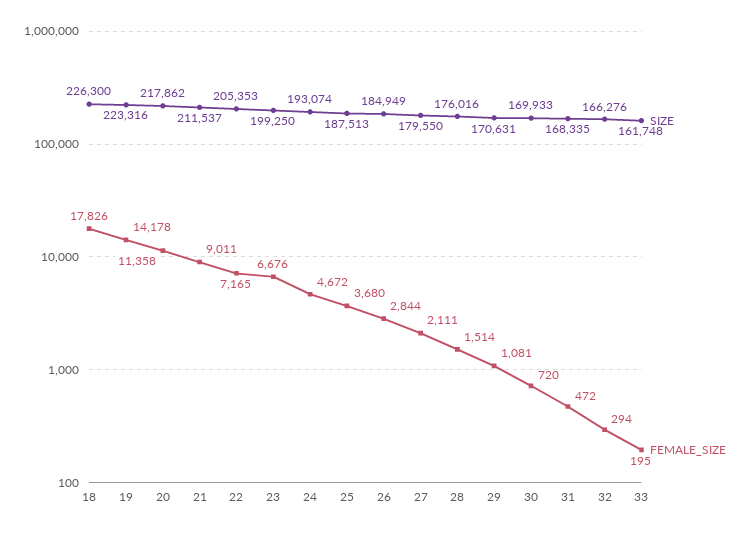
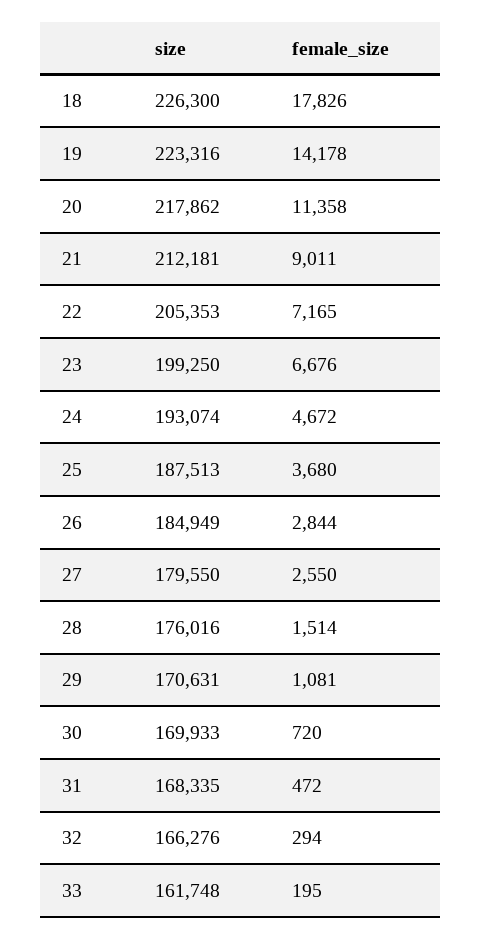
  {
    "SIZE": {
      "18": 226300,
      "19": 223316,
      "20": 217862,
-     "21": 211537,
+     "21": 212181,
      "22": 205353,
      "23": 199250,
      "24": 193074,
      "25": 187513,
      "26": 184949,
      "27": 179550,
      "28": 176016,
      "29": 170631,
      "30": 169933,
      "31": 168335,
      "32": 166276,
      "33": 161748
    },
    "FEMALE_SIZE": {
      "18": 17826,
      "19": 14178,
      "20": 11358,
      "21": 9011,
      "22": 7165,
      "23": 6676,
      "24": 4672,
      "25": 3680,
      "26": 2844,
-     "27": 2111,
+     "27": 2550,
      "28": 1514,
      "29": 1081,
      "30": 720,
      "31": 472,
      "32": 294,
      "33": 195
    }
  }

